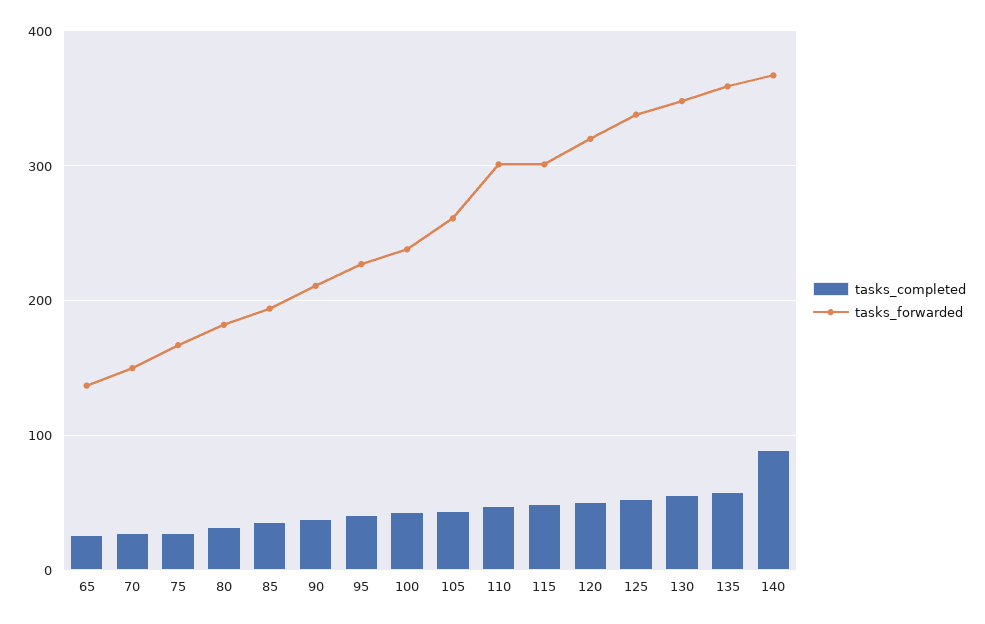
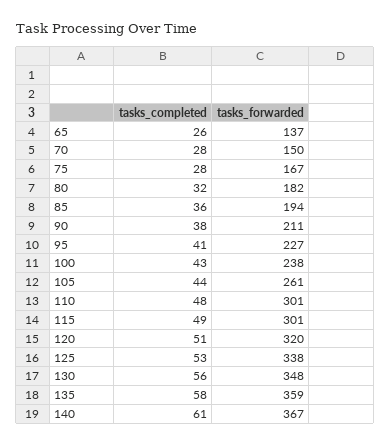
  {
    "tasks_completed": {
      "65": 26,
      "70": 28,
      "75": 28,
      "80": 32,
      "85": 36,
      "90": 38,
      "95": 41,
      "100": 43,
      "105": 44,
      "110": 48,
      "115": 49,
      "120": 51,
      "125": 53,
      "130": 56,
      "135": 58,
-     "140": 90
+     "140": 61
    },
    "tasks_forwarded": {
      "65": 137,
      "70": 150,
      "75": 167,
      "80": 182,
      "85": 194,
      "90": 211,
      "95": 227,
      "100": 238,
      "105": 261,
      "110": 301,
      "115": 301,
      "120": 320,
      "125": 338,
      "130": 348,
      "135": 359,
      "140": 367
    }
  }

